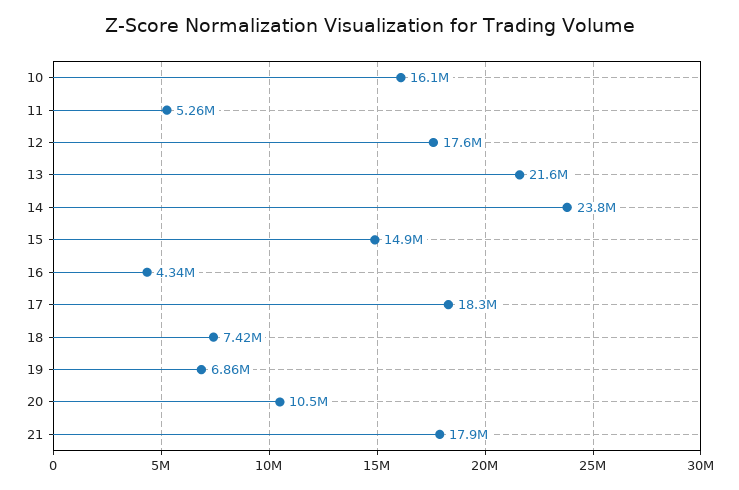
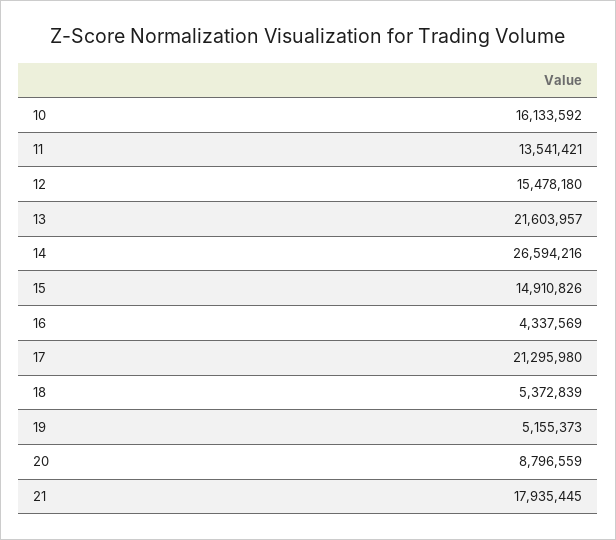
  {
    "10": 16133592,
-   "11": 5260000,
+   "11": 13541421,
-   "12": 17600000,
+   "12": 15478180,
    "13": 21603957,
-   "14": 23800000,
+   "14": 26594216,
    "15": 14910826,
    "16": 4337569,
-   "17": 18300000,
+   "17": 21295980,
-   "18": 7420000,
+   "18": 5372839,
-   "19": 6860000,
+   "19": 5155373,
-   "20": 10500000,
+   "20": 8796559,
    "21": 17935445
  }

